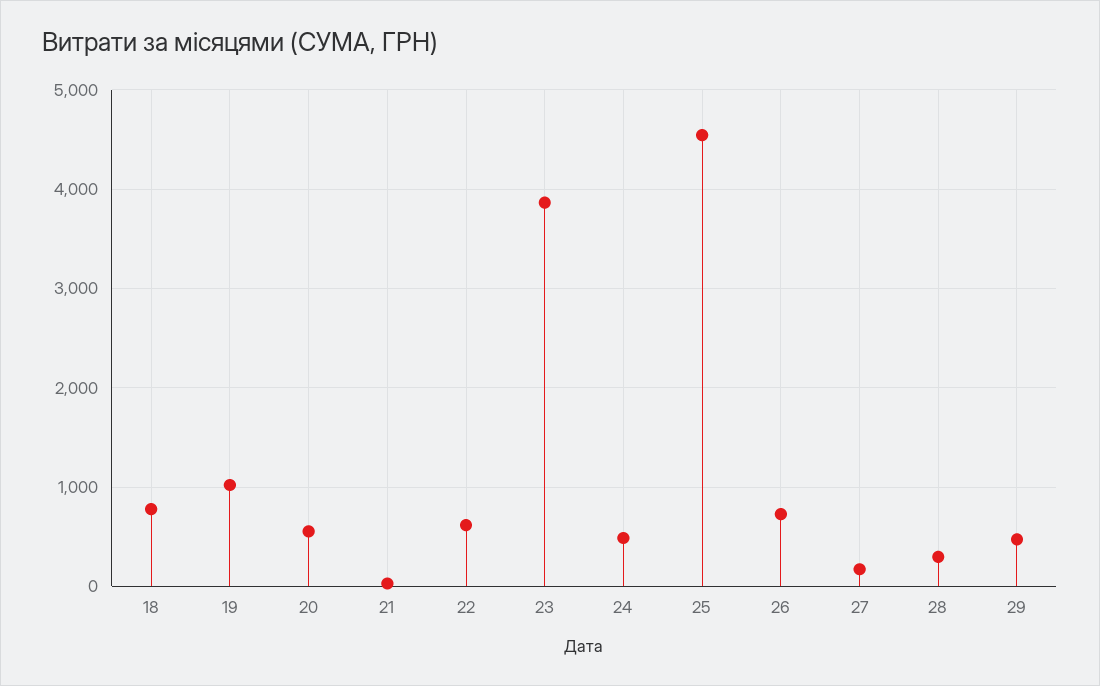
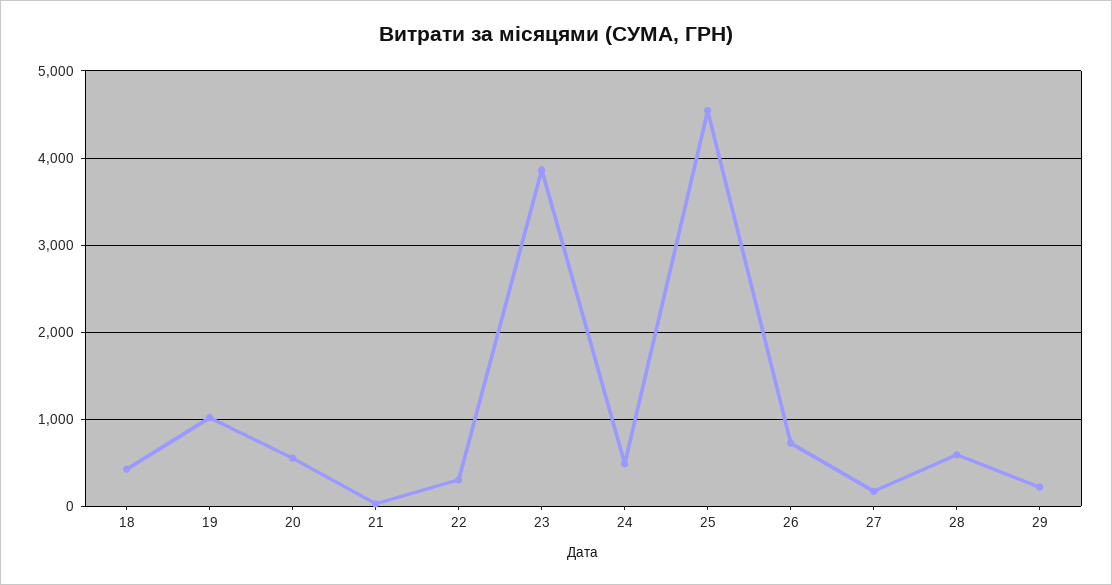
  {
-   "18": 800,
+   "18": 400,
    "19": 1000,
    "20": 600,
    "21": 0,
-   "22": 600,
+   "22": 300,
    "23": 3900,
    "24": 500,
    "25": 4500,
    "26": 700,
    "27": 200,
-   "28": 300,
+   "28": 600,
-   "29": 500
+   "29": 200
  }

